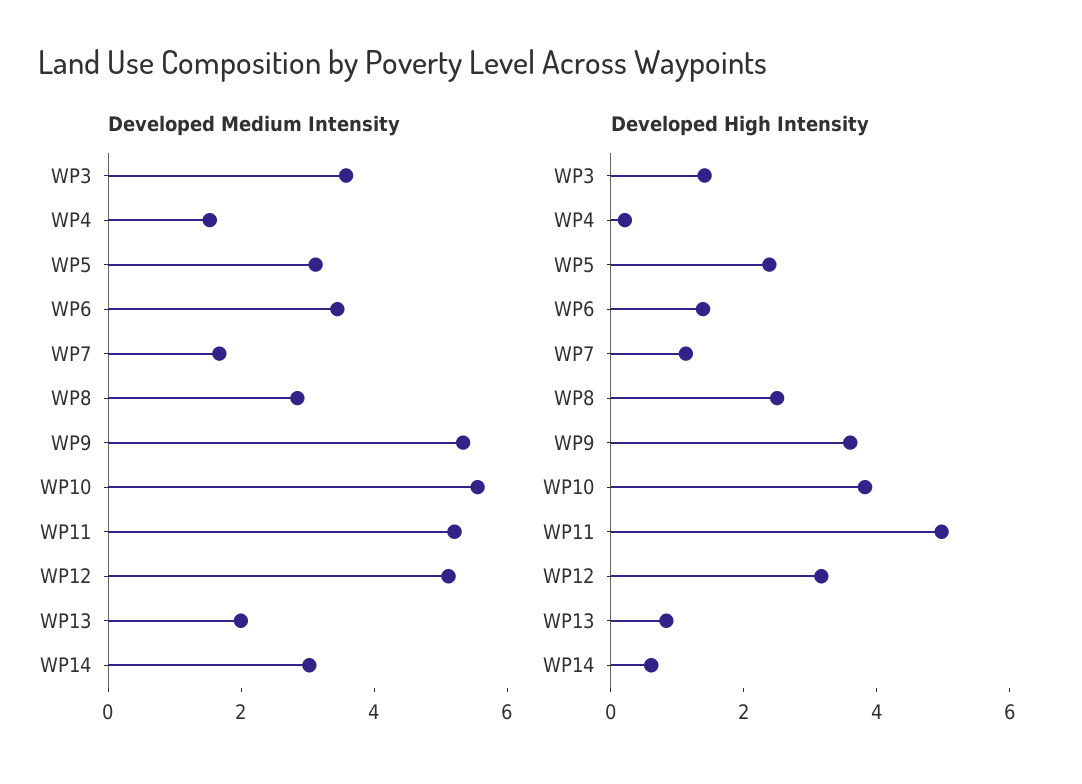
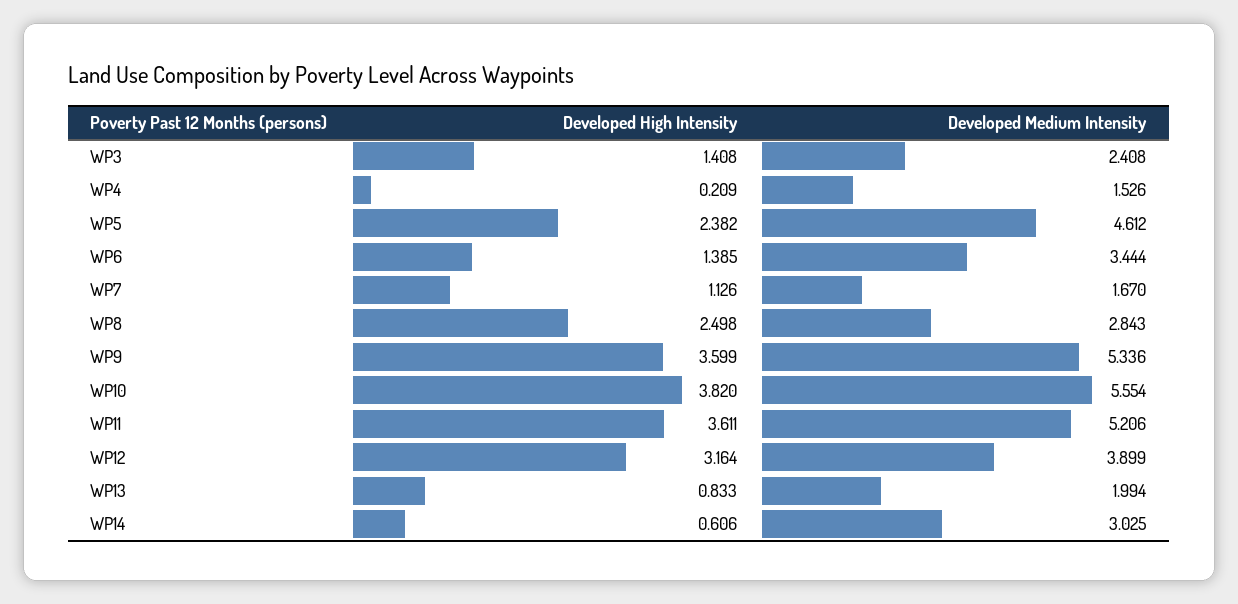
  {
    "Developed Medium Intensity": {
-     "WP3": 3.5,
+     "WP3": 2.408,
      "WP4": 1.526,
-     "WP5": 3,
+     "WP5": 4.612,
      "WP6": 3.444,
      "WP7": 1.67,
      "WP8": 2.843,
      "WP9": 5.336,
      "WP10": 5.554,
      "WP11": 5.206,
-     "WP12": 5,
+     "WP12": 3.899,
      "WP13": 1.994,
      "WP14": 3.025
    },
    "Developed High Intensity": {
      "WP3": 1.408,
      "WP4": 0.209,
      "WP5": 2.382,
      "WP6": 1.385,
      "WP7": 1.126,
      "WP8": 2.498,
      "WP9": 3.599,
      "WP10": 3.82,
-     "WP11": 5,
+     "WP11": 3.611,
      "WP12": 3.164,
      "WP13": 0.833,
      "WP14": 0.606
    }
  }

